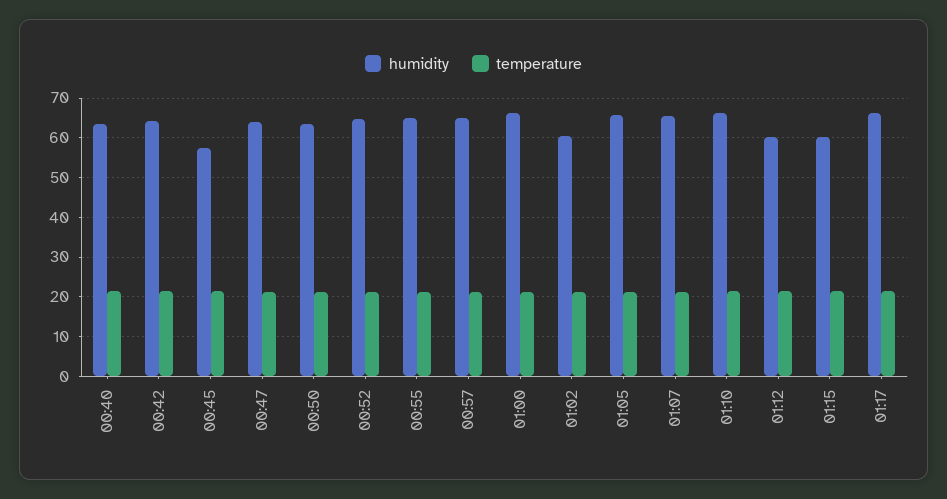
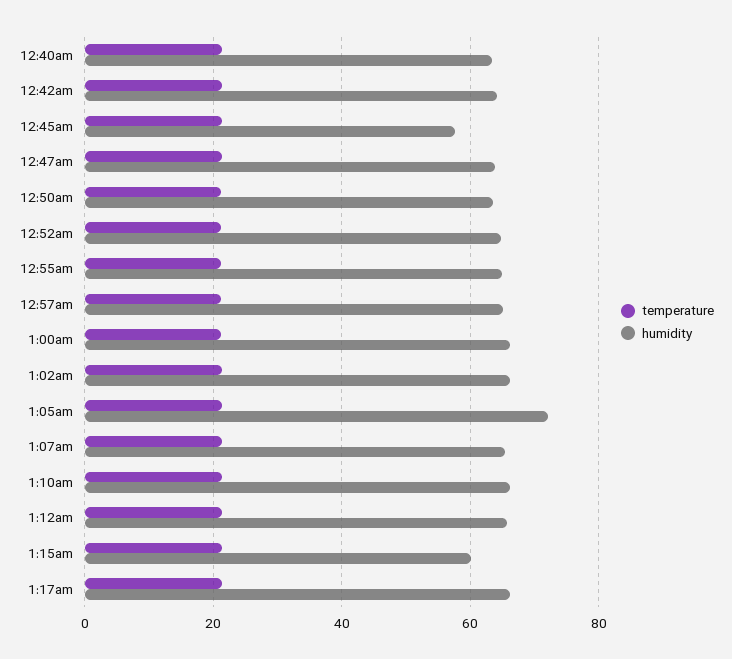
  {
    "humidity": {
      "00:40": 64,
      "00:42": 64,
      "00:45": 58,
      "00:47": 64,
      "00:50": 64,
      "00:52": 64,
      "00:55": 64,
      "00:57": 66,
      "01:00": 66,
-     "01:02": 60,
+     "01:02": 66,
-     "01:05": 66,
+     "01:05": 72,
      "01:07": 66,
      "01:10": 66,
-     "01:12": 60,
+     "01:12": 66,
      "01:15": 60,
      "01:17": 66
    },
    "temperature": {
      "00:40": 22,
      "00:42": 22,
      "00:45": 22,
      "00:47": 22,
      "00:50": 22,
      "00:52": 22,
      "00:55": 22,
      "00:57": 22,
      "01:00": 22,
      "01:02": 22,
      "01:05": 22,
      "01:07": 22,
      "01:10": 22,
      "01:12": 22,
      "01:15": 22,
      "01:17": 22
    }
  }

